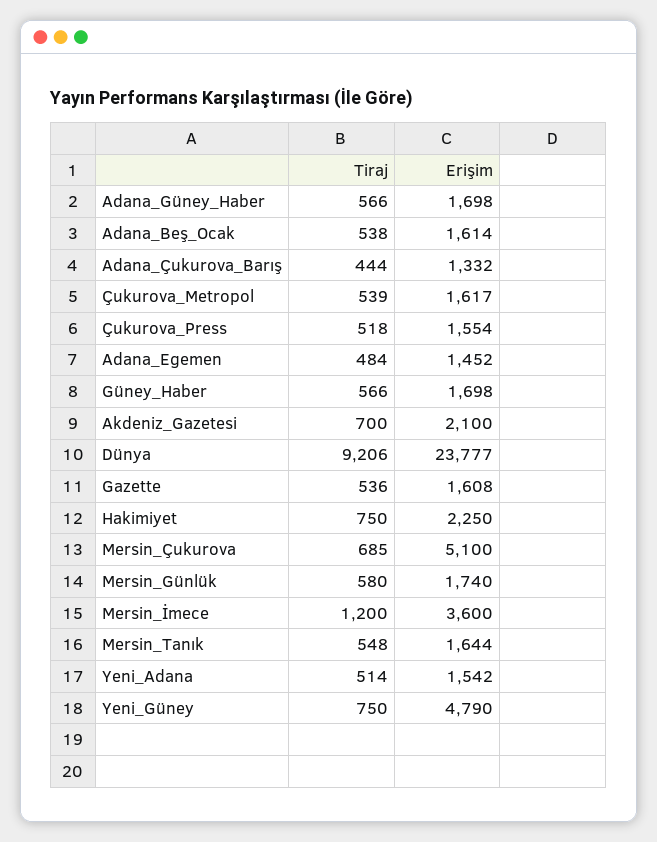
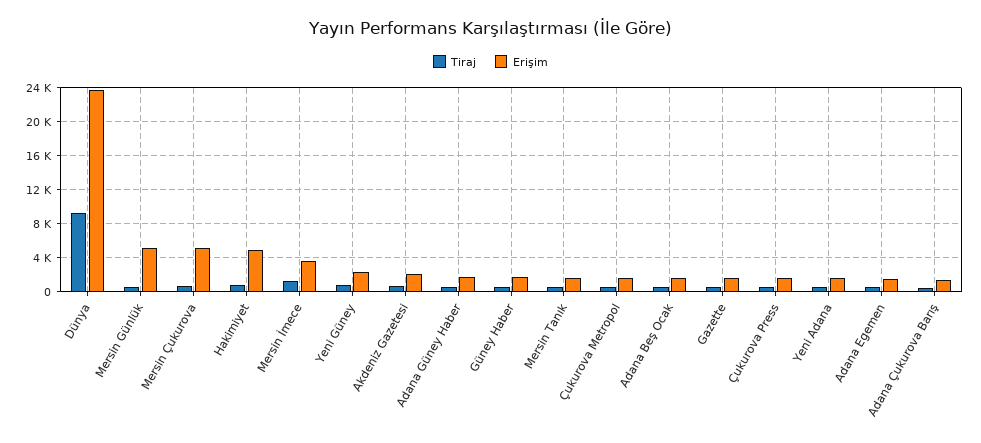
  {
    "Tiraj": {
      "Adana_Güney_Haber": 566,
      "Adana_Beş_Ocak": 538,
      "Adana_Çukurova_Barış": 444,
      "Çukurova_Metropol": 539,
      "Çukurova_Press": 518,
      "Adana_Egemen": 484,
      "Güney_Haber": 566,
      "Akdeniz_Gazetesi": 700,
      "Dünya": 9206,
      "Gazette": 536,
      "Hakimiyet": 750,
      "Mersin_Çukurova": 685,
      "Mersin_Günlük": 580,
      "Mersin_İmece": 1200,
      "Mersin_Tanık": 548,
      "Yeni_Adana": 514,
      "Yeni_Güney": 750
    },
    "Erişim": {
      "Adana_Güney_Haber": 1698,
      "Adana_Beş_Ocak": 1614,
      "Adana_Çukurova_Barış": 1332,
      "Çukurova_Metropol": 1617,
      "Çukurova_Press": 1554,
      "Adana_Egemen": 1452,
      "Güney_Haber": 1698,
      "Akdeniz_Gazetesi": 2100,
      "Dünya": 23777,
      "Gazette": 1608,
-     "Hakimiyet": 2250,
+     "Hakimiyet": 5000,
      "Mersin_Çukurova": 5100,
-     "Mersin_Günlük": 1740,
+     "Mersin_Günlük": 5000,
      "Mersin_İmece": 3600,
      "Mersin_Tanık": 1644,
      "Yeni_Adana": 1542,
-     "Yeni_Güney": 4790
+     "Yeni_Güney": 2000
    }
  }

